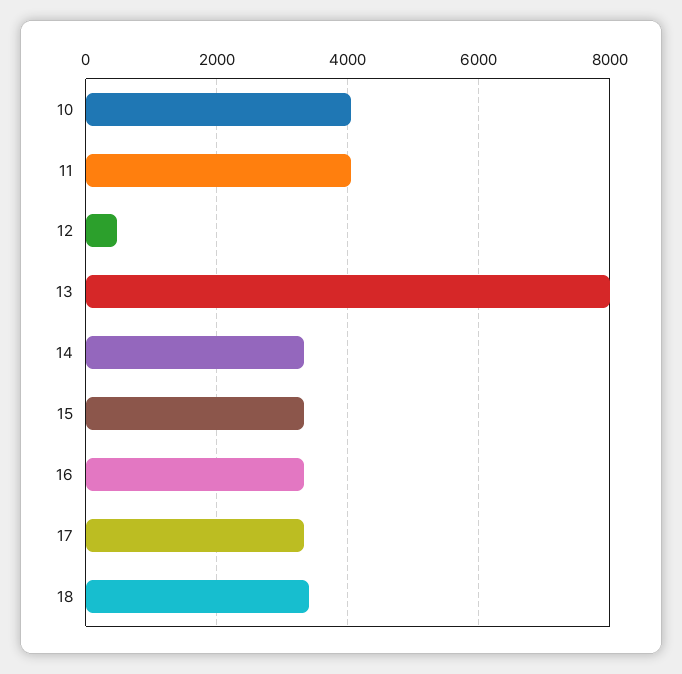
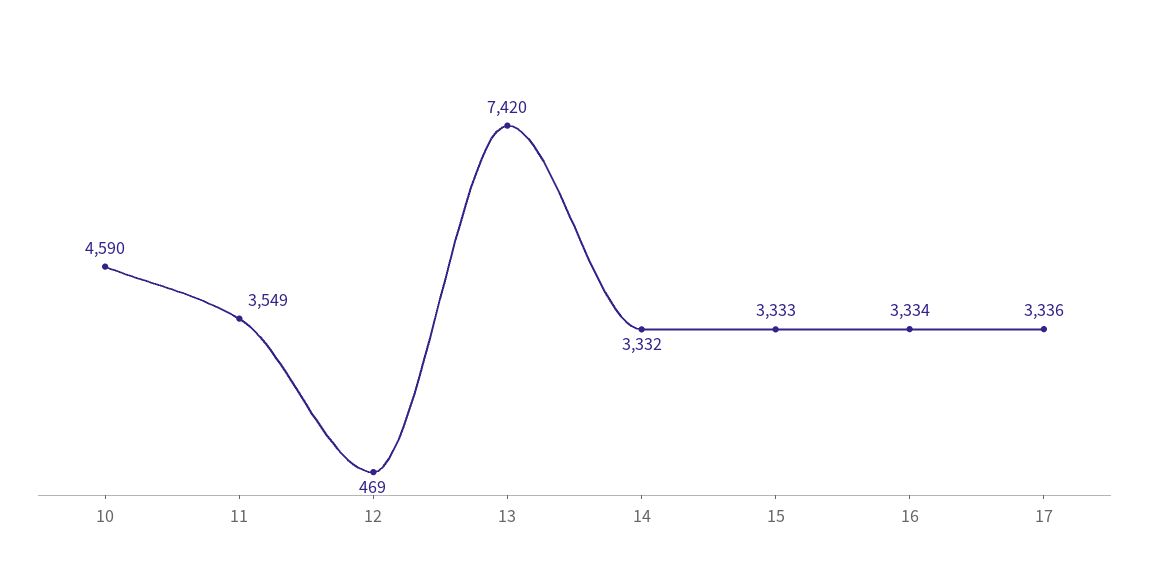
  {
-   "10": 4000,
+   "10": 4590,
-   "11": 4000,
+   "11": 3549,
    "12": 469,
-   "13": 8000,
+   "13": 7420,
    "14": 3332,
    "15": 3333,
    "16": 3334,
-   "17": 3336,
+   "17": 3336
-   "18": 3400
  }

